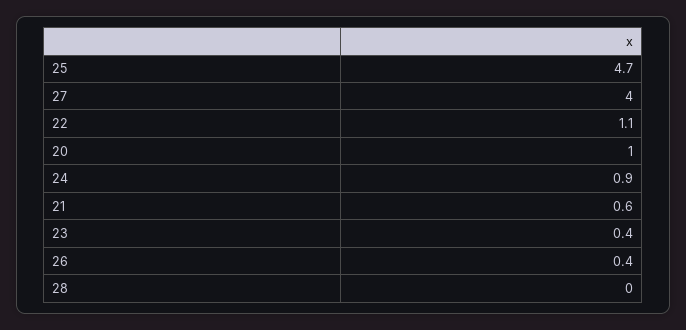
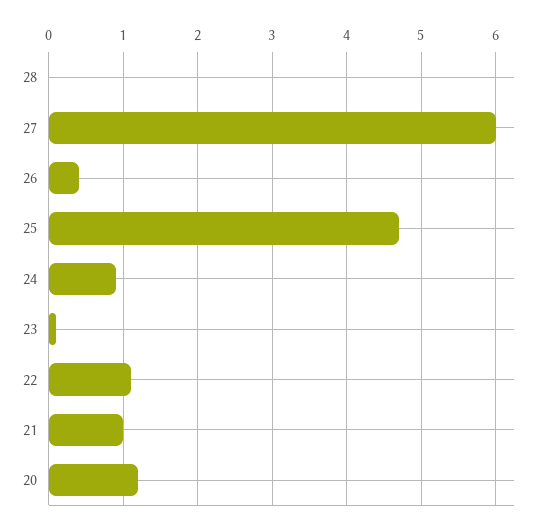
  {
    "25": 4.7,
-   "27": 4,
+   "27": 6,
    "22": 1.1,
-   "20": 1,
+   "20": 1.2,
    "24": 0.9,
-   "21": 0.6,
+   "21": 1,
-   "23": 0.4,
+   "23": 0.1,
    "26": 0.4,
    "28": 0
  }

